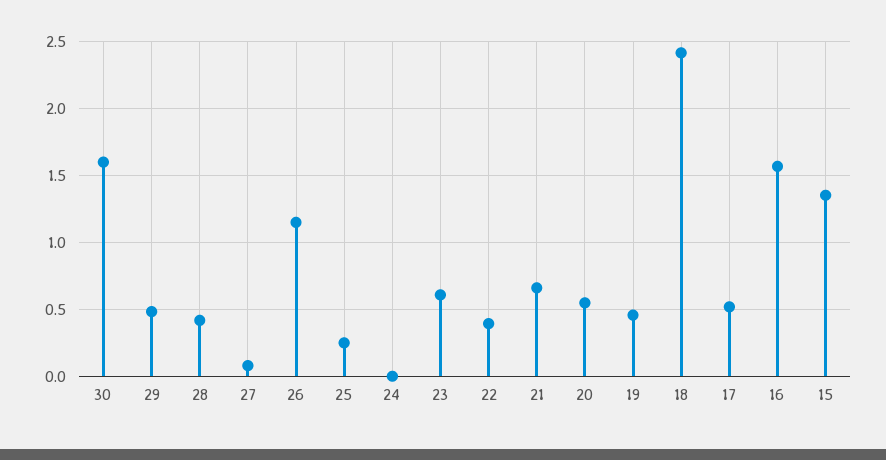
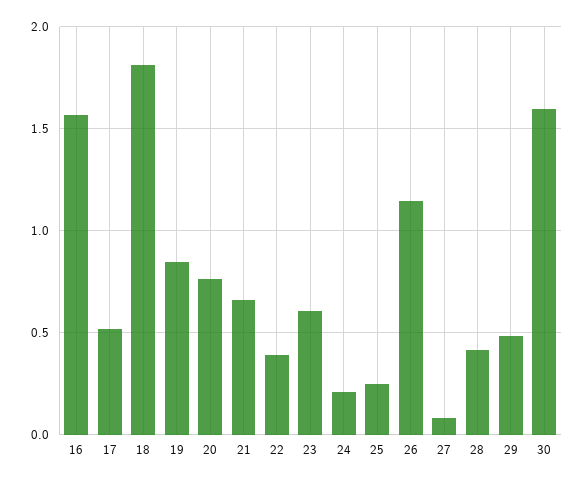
  {
    "30": 1.6,
    "29": 0.5,
    "28": 0.4,
    "27": 0.1,
    "26": 1.15,
    "25": 0.25,
-   "24": 0,
+   "24": 0.2,
    "23": 0.6,
    "22": 0.4,
    "21": 0.65,
-   "20": 0.55,
+   "20": 0.75,
-   "19": 0.45,
+   "19": 0.85,
-   "18": 2.4,
+   "18": 1.8,
    "17": 0.5,
-   "16": 1.55,
+   "16": 1.55
-   "15": 1.35
  }

